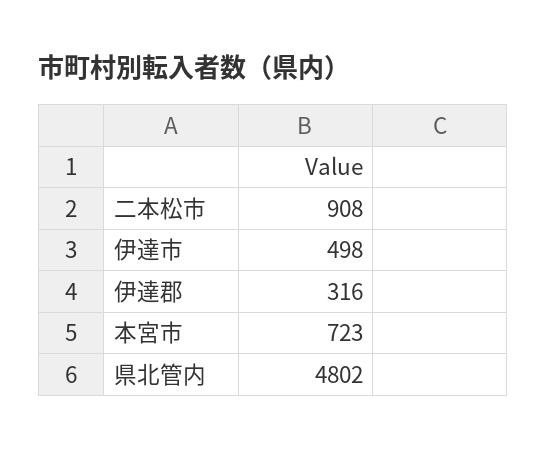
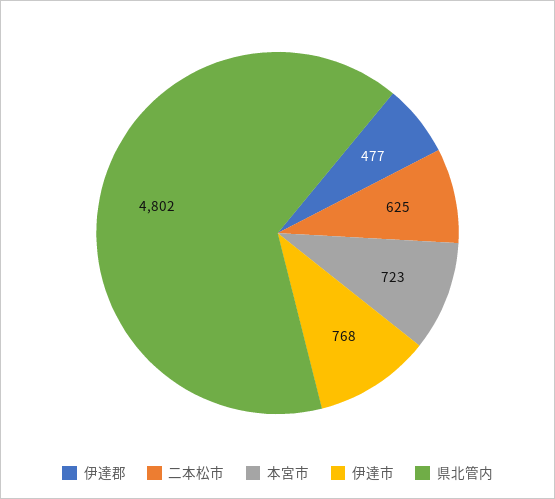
  {
-   "二本松市": 908,
+   "二本松市": 625,
-   "伊達市": 498,
+   "伊達市": 768,
-   "伊達郡": 316,
+   "伊達郡": 477,
    "本宮市": 723,
    "県北管内": 4802
  }

